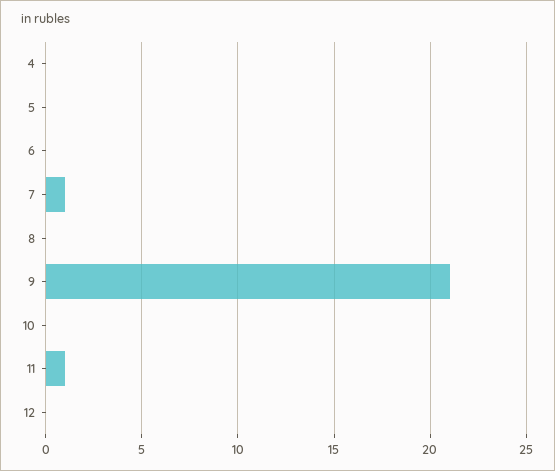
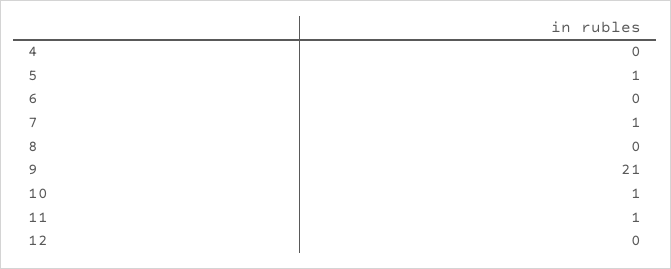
  {
    "4": 0,
-   "5": 0,
+   "5": 1,
    "6": 0,
    "7": 1,
    "8": 0,
    "9": 21,
-   "10": 0,
+   "10": 1,
    "11": 1,
    "12": 0
  }

